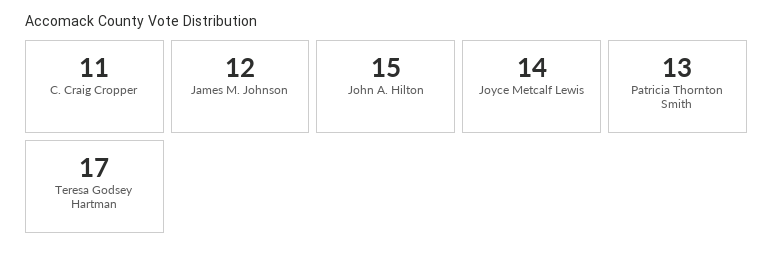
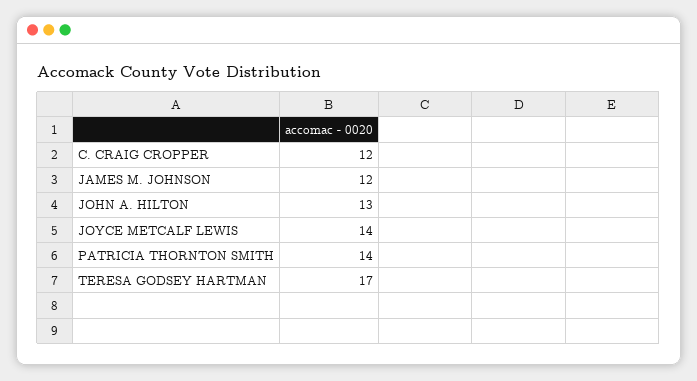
  {
-   "C. Craig Cropper": 11,
+   "C. Craig Cropper": 12,
    "James M. Johnson": 12,
-   "John A. Hilton": 15,
+   "John A. Hilton": 13,
    "Joyce Metcalf Lewis": 14,
-   "Patricia Thornton Smith": 13,
+   "Patricia Thornton Smith": 14,
    "Teresa Godsey Hartman": 17
  }

